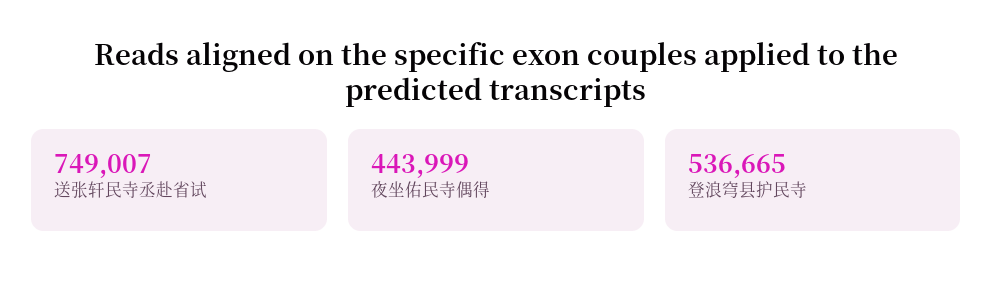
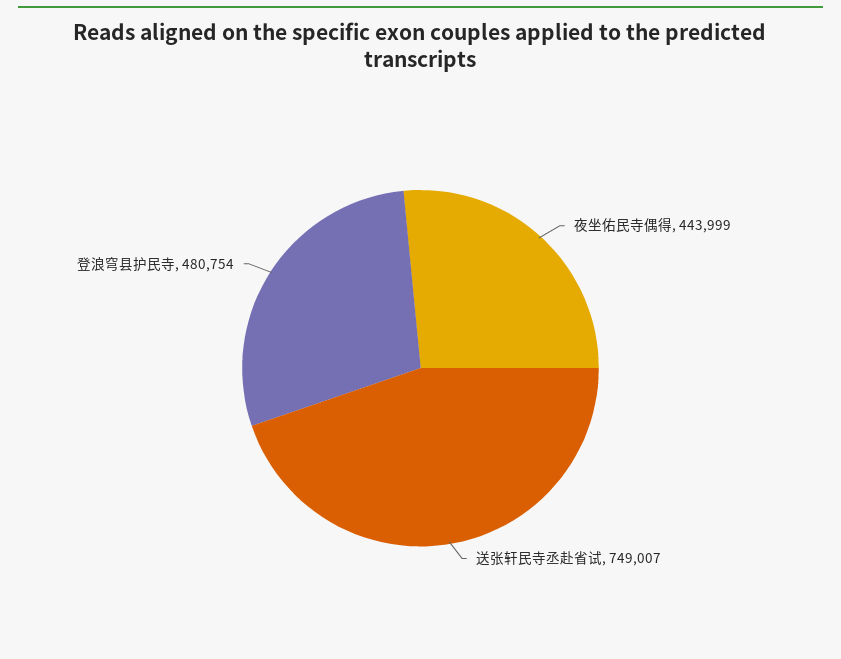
  {
    "送张轩民寺丞赴省试": 749007,
    "夜坐佑民寺偶得": 443999,
-   "登浪穹县护民寺": 536665
+   "登浪穹县护民寺": 480754
  }

